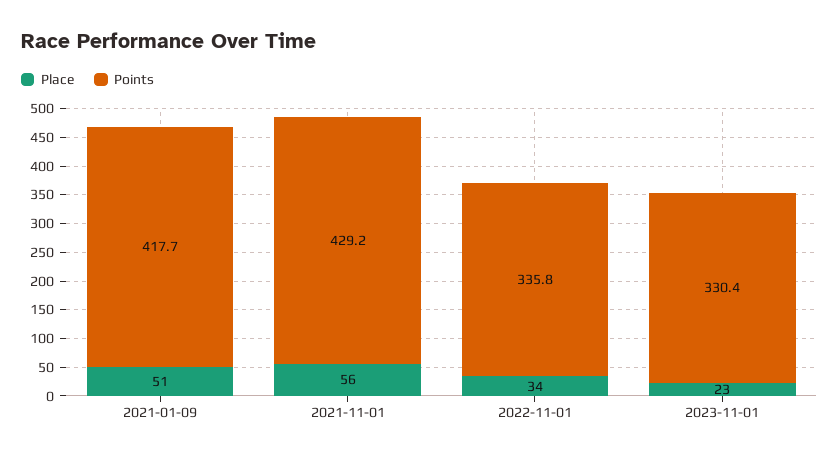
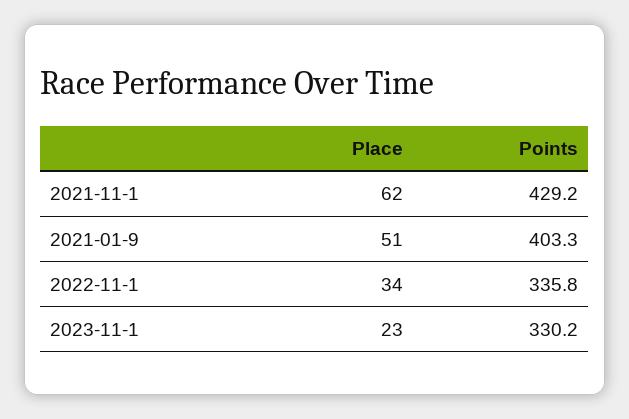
  {
    "Place": {
      "2021-01-09": 51,
-     "2021-11-01": 56,
+     "2021-11-01": 62,
      "2022-11-01": 34,
      "2023-11-01": 23
    },
    "Points": {
-     "2021-01-09": 417.7,
+     "2021-01-09": 403.3,
      "2021-11-01": 429.2,
      "2022-11-01": 335.8,
-     "2023-11-01": 330.4
+     "2023-11-01": 330.2
    }
  }

